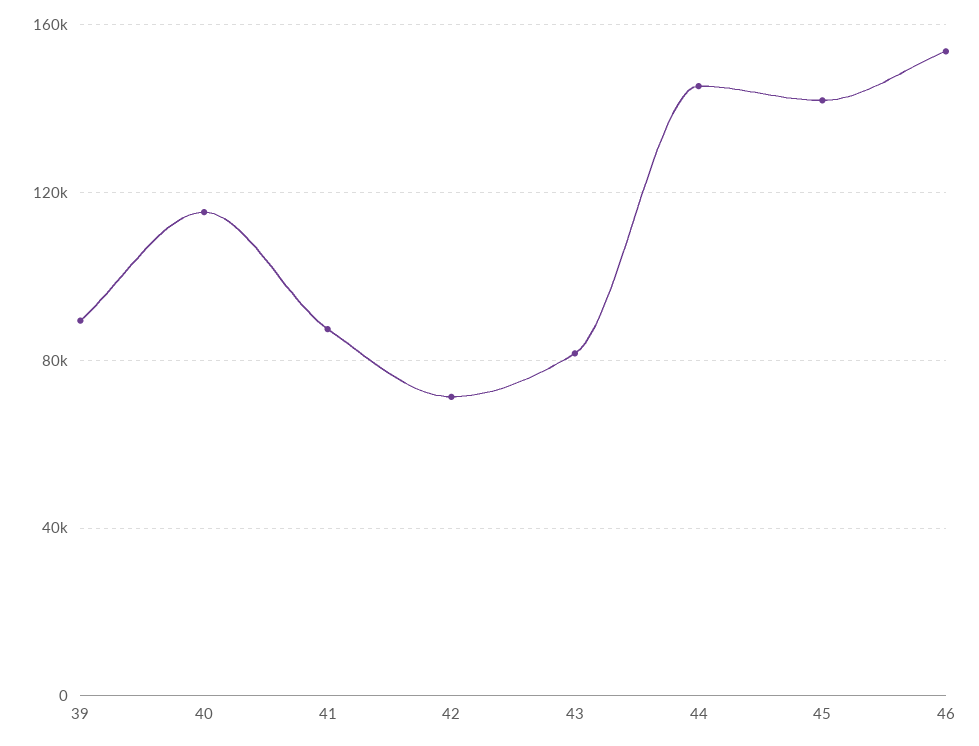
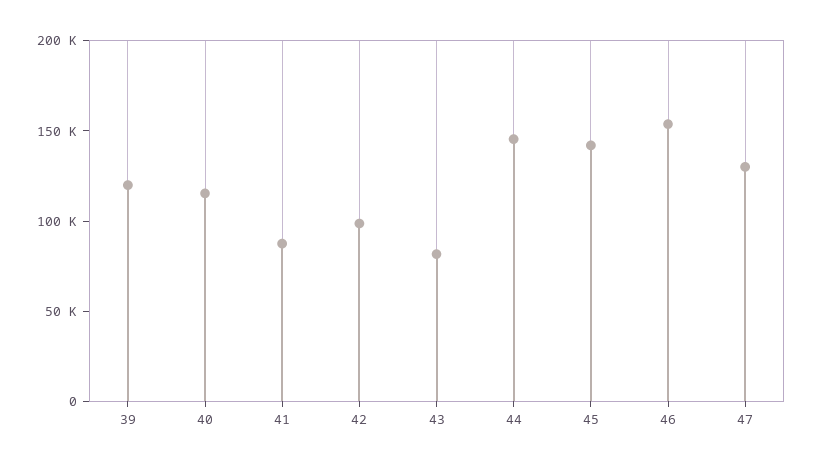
  {
-   "39": 90000,
+   "39": 120000,
    "40": 115000,
    "41": 85000,
-   "42": 70000,
+   "42": 100000,
    "43": 80000,
    "44": 145000,
    "45": 140000,
-   "46": 155000
+   "46": 155000,
+   "47": 130000
  }

